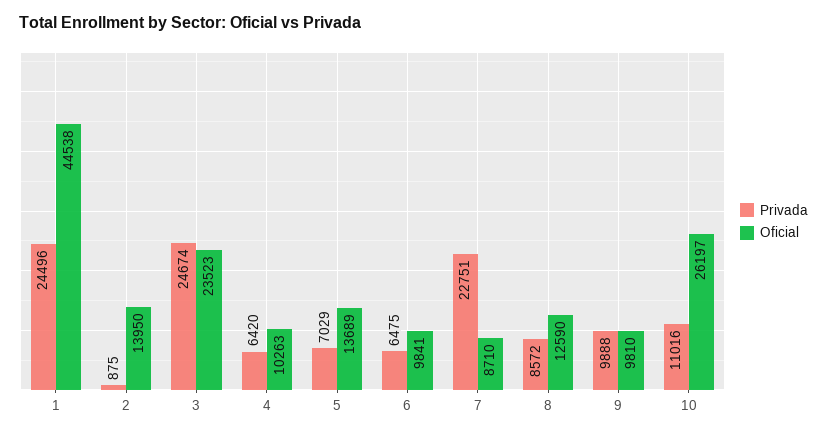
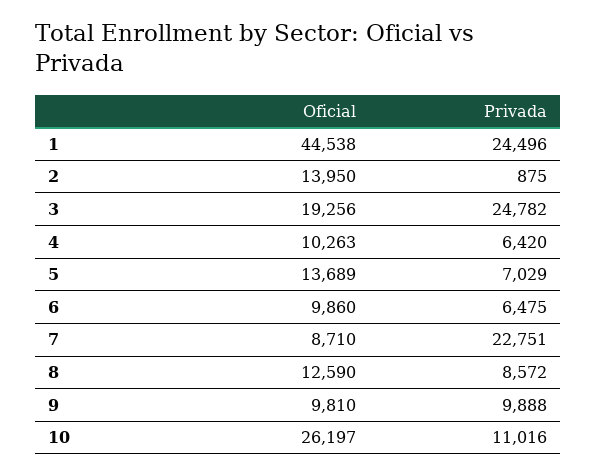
  {
    "Privada": {
      "1": 24496,
      "2": 875,
-     "3": 24674,
+     "3": 24782,
      "4": 6420,
      "5": 7029,
      "6": 6475,
      "7": 22751,
      "8": 8572,
      "9": 9888,
      "10": 11016
    },
    "Oficial": {
      "1": 44538,
      "2": 13950,
-     "3": 23523,
+     "3": 19256,
      "4": 10263,
      "5": 13689,
-     "6": 9841,
+     "6": 9860,
      "7": 8710,
      "8": 12590,
      "9": 9810,
      "10": 26197
    }
  }

